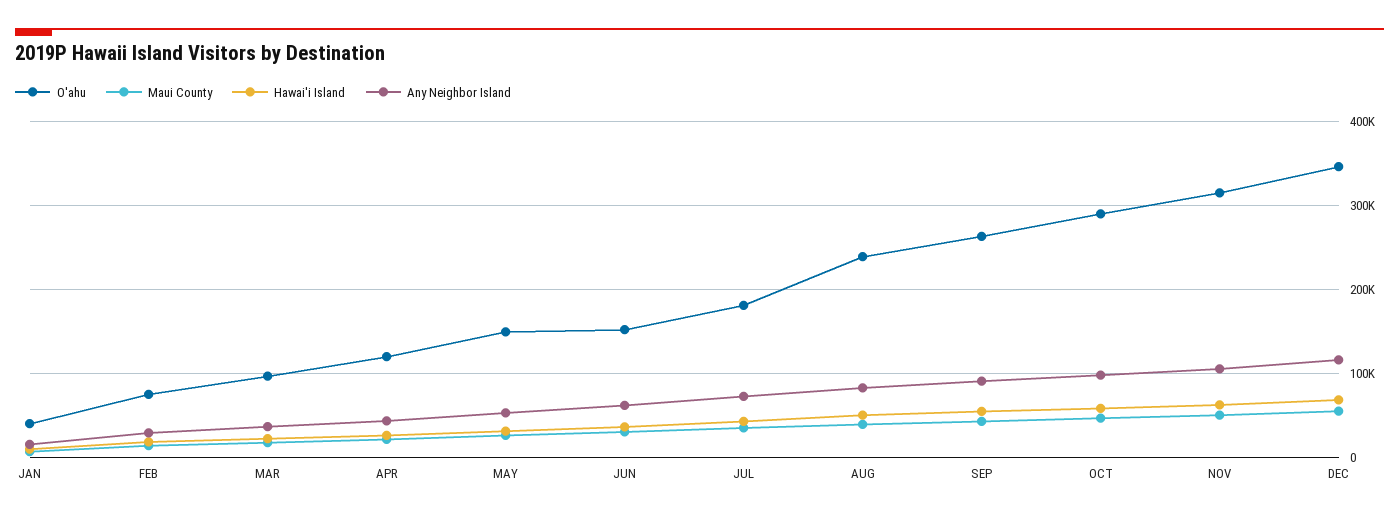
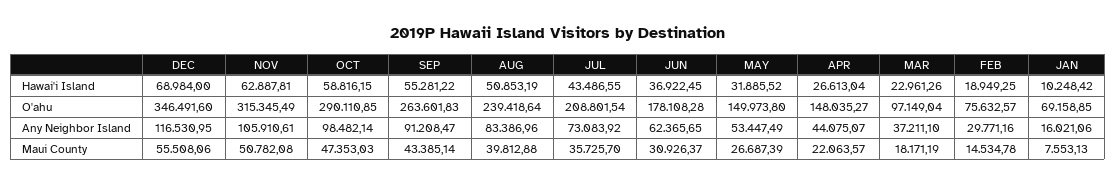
  {
    "O'ahu": {
-     "JAN": 40000,
+     "JAN": 69158.85,
      "FEB": 75632.57,
      "MAR": 97149.04,
-     "APR": 120000,
+     "APR": 148035.27,
      "MAY": 149973.8,
-     "JUN": 150000,
+     "JUN": 178108.28,
-     "JUL": 180000,
+     "JUL": 208801.54,
      "AUG": 239418.64,
      "SEP": 263601.83,
      "OCT": 290110.85,
      "NOV": 315345.49,
      "DEC": 346491.6
    },
    "Maui County": {
      "JAN": 7553.13,
      "FEB": 14534.78,
      "MAR": 18171.19,
      "APR": 22063.57,
      "MAY": 26687.39,
      "JUN": 30926.37,
      "JUL": 35725.7,
      "AUG": 39812.88,
      "SEP": 43385.14,
      "OCT": 47353.03,
      "NOV": 50782.08,
      "DEC": 55508.06
    },
    "Hawai'i Island": {
      "JAN": 10248.42,
      "FEB": 18949.25,
      "MAR": 22961.26,
      "APR": 26613.04,
      "MAY": 31885.52,
      "JUN": 36922.45,
      "JUL": 43486.55,
      "AUG": 50853.19,
      "SEP": 55281.22,
      "OCT": 58816.15,
      "NOV": 62887.81,
      "DEC": 68984
    },
    "Any Neighbor Island": {
      "JAN": 16021.06,
      "FEB": 29771.16,
      "MAR": 37211.1,
      "APR": 44075.07,
      "MAY": 53447.49,
      "JUN": 62365.65,
      "JUL": 73083.92,
      "AUG": 83386.96,
      "SEP": 91208.47,
      "OCT": 98482.14,
      "NOV": 105910.61,
      "DEC": 116530.95
    }
  }

